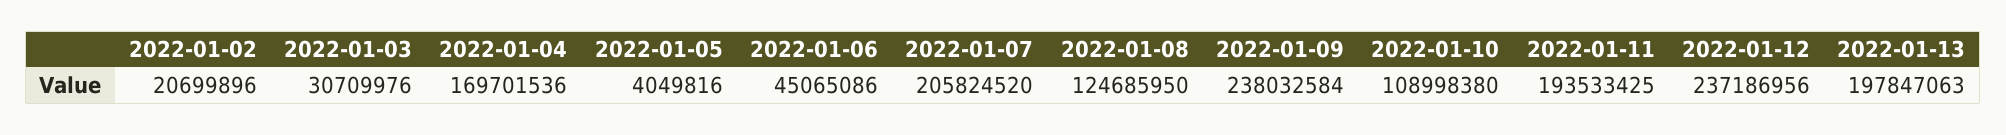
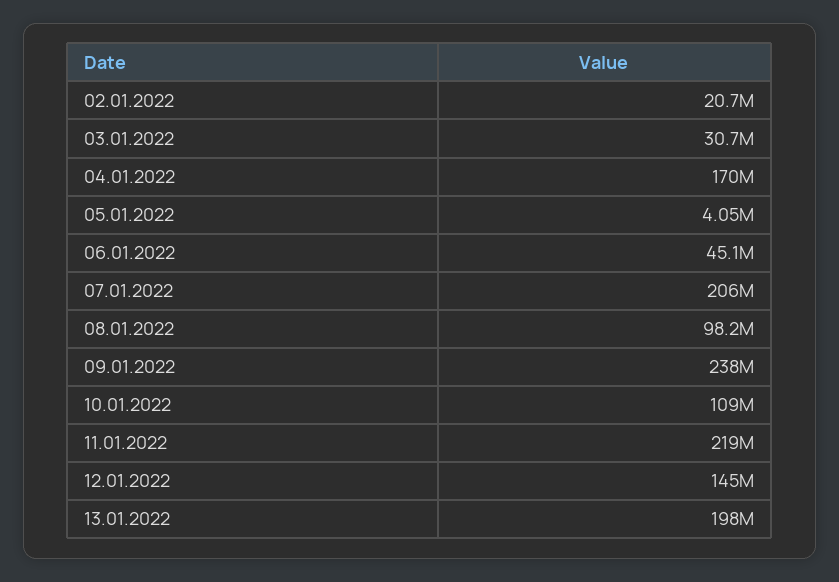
  {
    "2022-01-02": 20699896,
    "2022-01-03": 30709976,
    "2022-01-04": 169701536,
    "2022-01-05": 4049816,
    "2022-01-06": 45065086,
    "2022-01-07": 205824520,
-   "2022-01-08": 124685950,
+   "2022-01-08": 98200000,
    "2022-01-09": 238032584,
    "2022-01-10": 108998380,
-   "2022-01-11": 193533425,
+   "2022-01-11": 219000000,
-   "2022-01-12": 237186956,
+   "2022-01-12": 145000000,
    "2022-01-13": 197847063
  }

